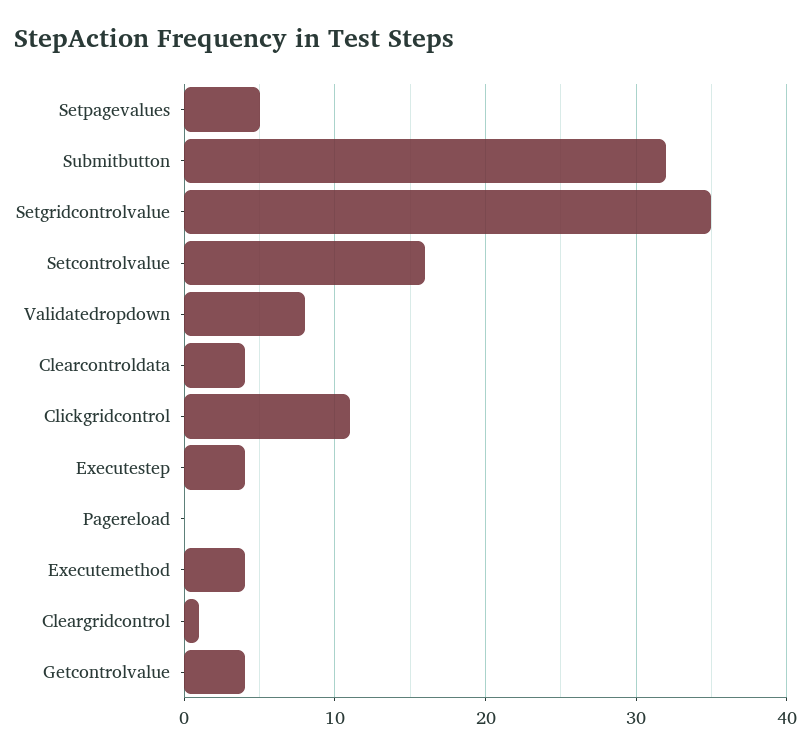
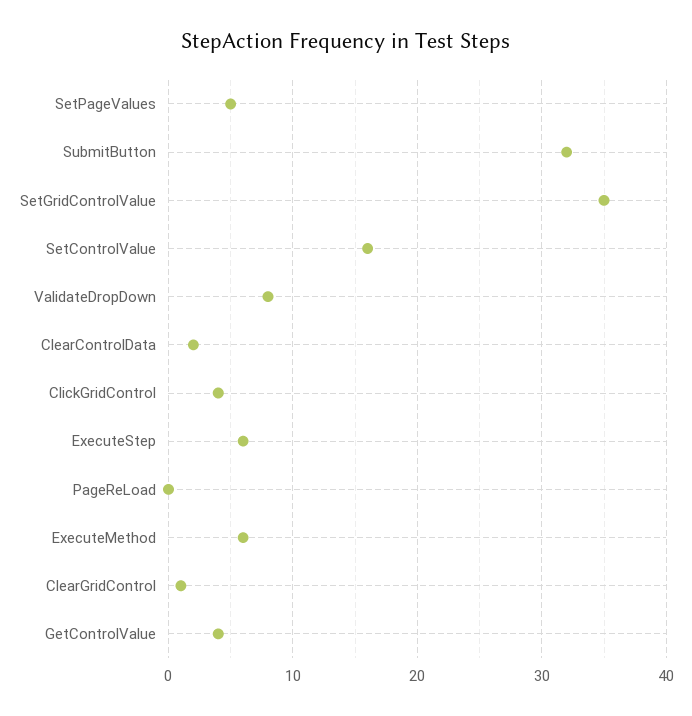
  {
    "Setpagevalues": 5,
    "Submitbutton": 32,
    "Setgridcontrolvalue": 35,
    "Setcontrolvalue": 16,
    "Validatedropdown": 8,
-   "Clearcontroldata": 4,
+   "Clearcontroldata": 2,
-   "Clickgridcontrol": 11,
+   "Clickgridcontrol": 4,
-   "Executestep": 4,
+   "Executestep": 6,
    "Pagereload": 0,
-   "Executemethod": 4,
+   "Executemethod": 6,
    "Cleargridcontrol": 1,
    "Getcontrolvalue": 4
  }

